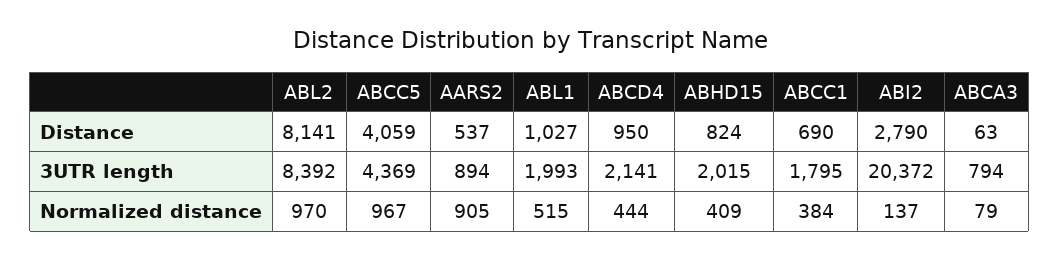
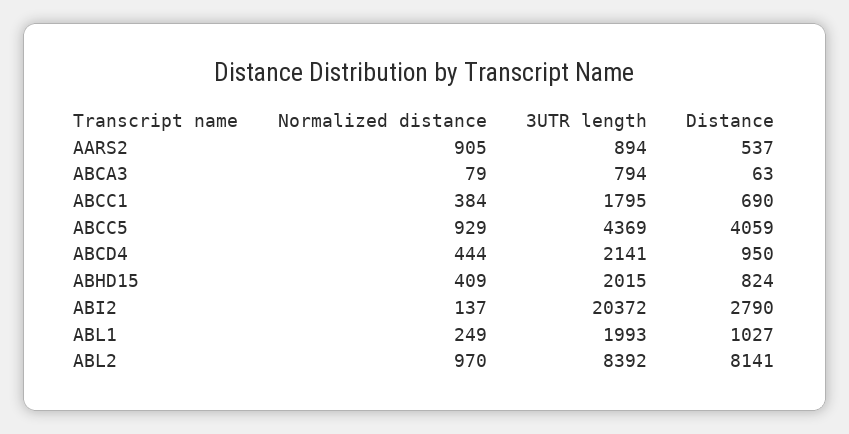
  {
    "ABL2": {
      "Distance": 8141,
      "3UTR length": 8392,
      "Normalized distance": 970
    },
    "ABCC5": {
      "Distance": 4059,
      "3UTR length": 4369,
-     "Normalized distance": 967
+     "Normalized distance": 929
    },
    "AARS2": {
      "Distance": 537,
      "3UTR length": 894,
      "Normalized distance": 905
    },
    "ABL1": {
      "Distance": 1027,
      "3UTR length": 1993,
-     "Normalized distance": 515
+     "Normalized distance": 249
    },
    "ABCD4": {
      "Distance": 950,
      "3UTR length": 2141,
      "Normalized distance": 444
    },
    "ABHD15": {
      "Distance": 824,
      "3UTR length": 2015,
      "Normalized distance": 409
    },
    "ABCC1": {
      "Distance": 690,
      "3UTR length": 1795,
      "Normalized distance": 384
    },
    "ABI2": {
      "Distance": 2790,
      "3UTR length": 20372,
      "Normalized distance": 137
    },
    "ABCA3": {
      "Distance": 63,
      "3UTR length": 794,
      "Normalized distance": 79
    }
  }

